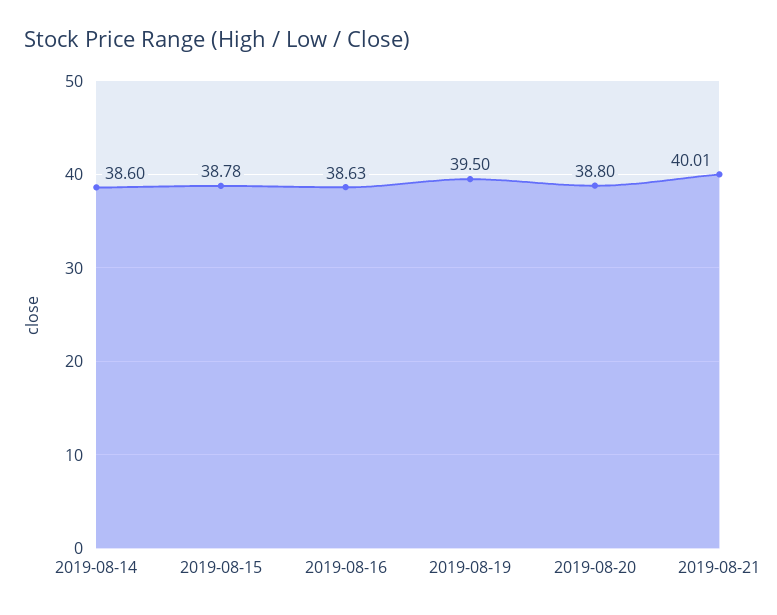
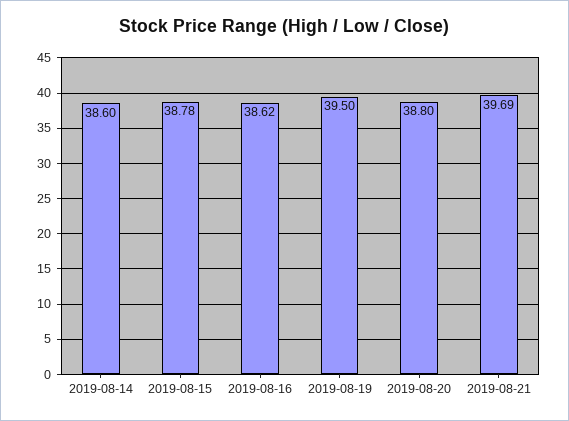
  {
    "2019-08-14": 38.6,
    "2019-08-15": 38.78,
-   "2019-08-16": 38.63,
+   "2019-08-16": 38.62,
    "2019-08-19": 39.5,
    "2019-08-20": 38.8,
-   "2019-08-21": 40.01
+   "2019-08-21": 39.69
  }

